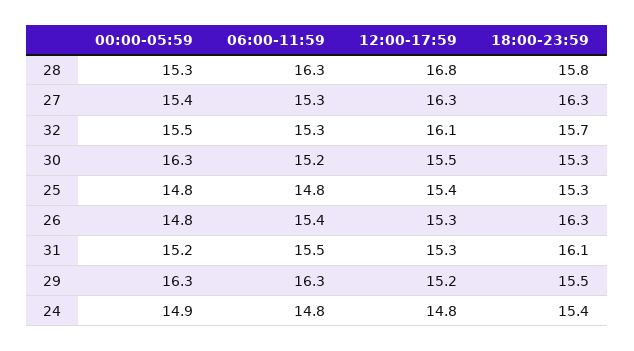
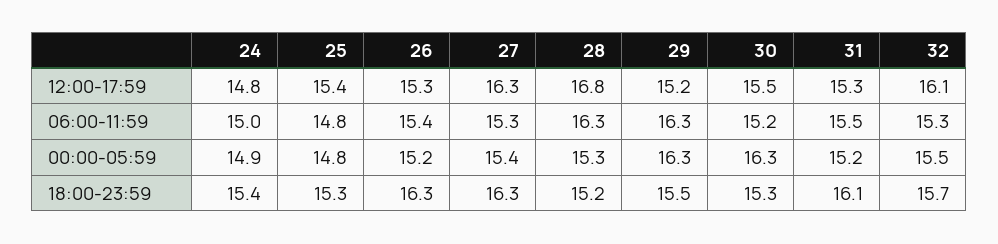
  {
    "00:00-05:59": {
      "28": 15.3,
      "27": 15.4,
      "32": 15.5,
      "30": 16.3,
      "25": 14.8,
-     "26": 14.8,
+     "26": 15.2,
      "31": 15.2,
      "29": 16.3,
      "24": 14.9
    },
    "06:00-11:59": {
      "28": 16.3,
      "27": 15.3,
      "32": 15.3,
      "30": 15.2,
      "25": 14.8,
      "26": 15.4,
      "31": 15.5,
      "29": 16.3,
-     "24": 14.8
+     "24": 15
    },
    "12:00-17:59": {
      "28": 16.8,
      "27": 16.3,
      "32": 16.1,
      "30": 15.5,
      "25": 15.4,
      "26": 15.3,
      "31": 15.3,
      "29": 15.2,
      "24": 14.8
    },
    "18:00-23:59": {
-     "28": 15.8,
+     "28": 15.2,
      "27": 16.3,
      "32": 15.7,
      "30": 15.3,
      "25": 15.3,
      "26": 16.3,
      "31": 16.1,
      "29": 15.5,
      "24": 15.4
    }
  }

